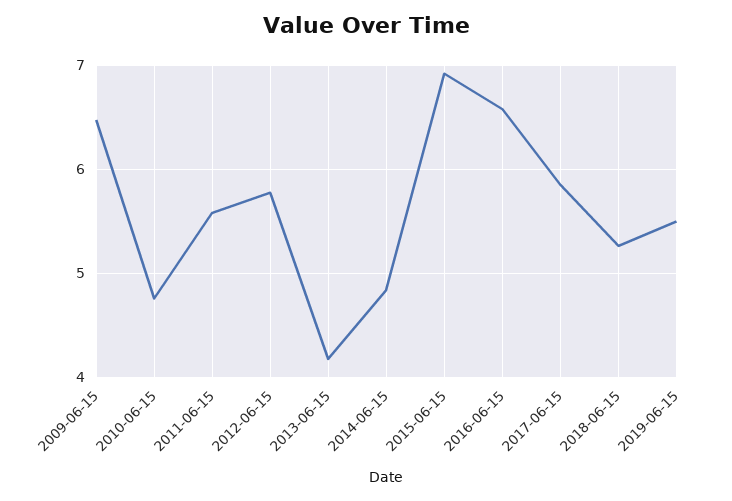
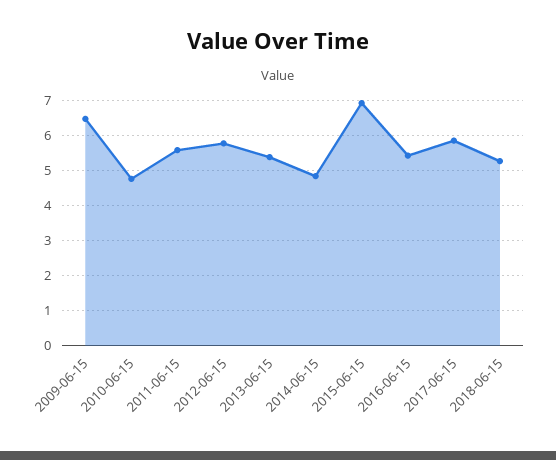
  {
    "2009-06-15": 6.5,
    "2010-06-15": 4.8,
    "2011-06-15": 5.6,
    "2012-06-15": 5.8,
-   "2013-06-15": 4.2,
+   "2013-06-15": 5.4,
    "2014-06-15": 4.8,
    "2015-06-15": 6.9,
-   "2016-06-15": 6.6,
+   "2016-06-15": 5.4,
    "2017-06-15": 5.8,
-   "2018-06-15": 5.3,
+   "2018-06-15": 5.3
-   "2019-06-15": 5.5
  }

